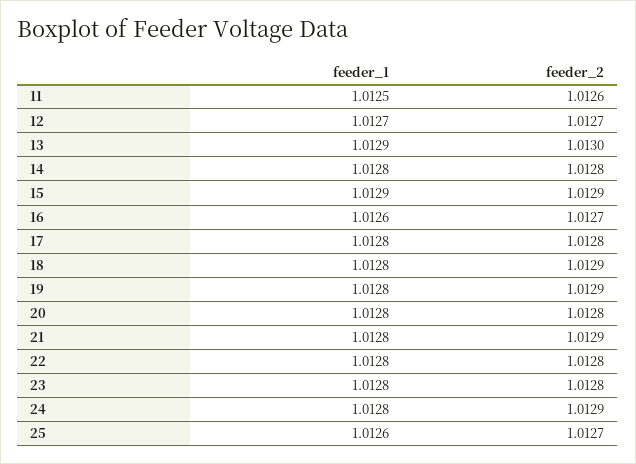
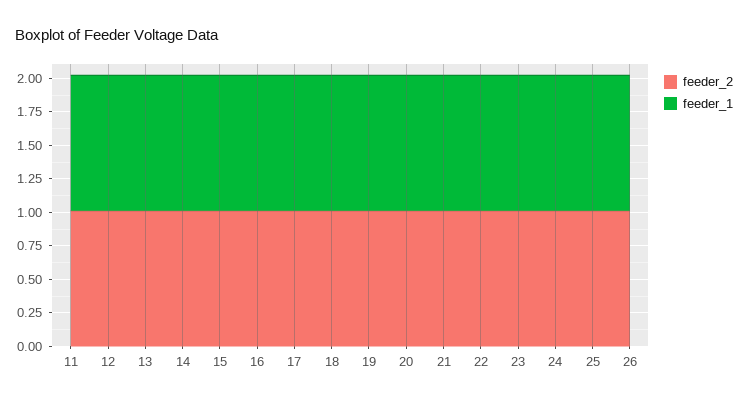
  {
    "feeder_1": {
      "11": 1.0125,
      "12": 1.0127,
      "13": 1.0129,
      "14": 1.0128,
      "15": 1.0129,
      "16": 1.0126,
      "17": 1.0128,
      "18": 1.0128,
      "19": 1.0128,
      "20": 1.0128,
      "21": 1.0128,
      "22": 1.0128,
      "23": 1.0128,
      "24": 1.0128,
-     "25": 1.0126
+     "25": 1.0126,
+     "26": 1
    },
    "feeder_2": {
      "11": 1.0126,
      "12": 1.0127,
      "13": 1.013,
      "14": 1.0128,
      "15": 1.0129,
      "16": 1.0127,
      "17": 1.0128,
      "18": 1.0129,
      "19": 1.0129,
      "20": 1.0128,
      "21": 1.0129,
      "22": 1.0128,
      "23": 1.0128,
      "24": 1.0129,
-     "25": 1.0127
+     "25": 1.0127,
+     "26": 1
    }
  }

